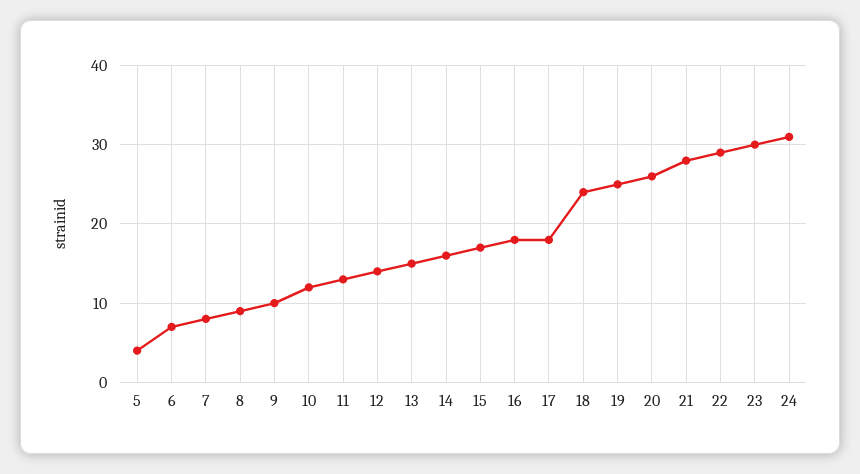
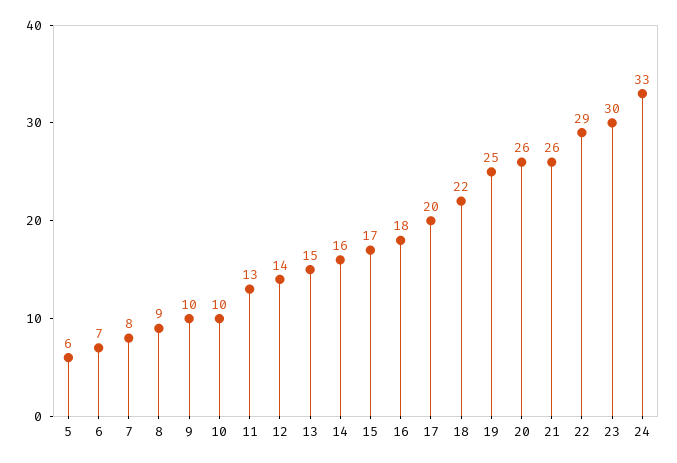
  {
-   "5": 4,
+   "5": 6,
    "6": 7,
    "7": 8,
    "8": 9,
    "9": 10,
-   "10": 12,
+   "10": 10,
    "11": 13,
    "12": 14,
    "13": 15,
    "14": 16,
    "15": 17,
    "16": 18,
-   "17": 18,
+   "17": 20,
-   "18": 24,
+   "18": 22,
    "19": 25,
    "20": 26,
-   "21": 28,
+   "21": 26,
    "22": 29,
    "23": 30,
-   "24": 31
+   "24": 33
  }

